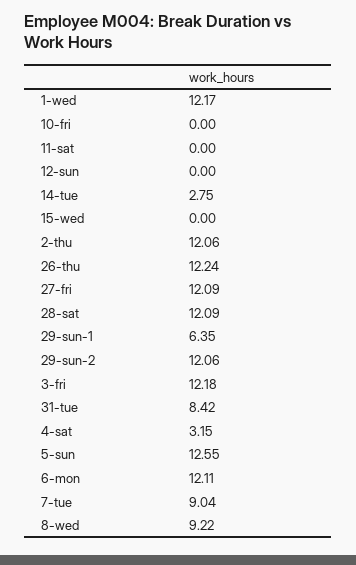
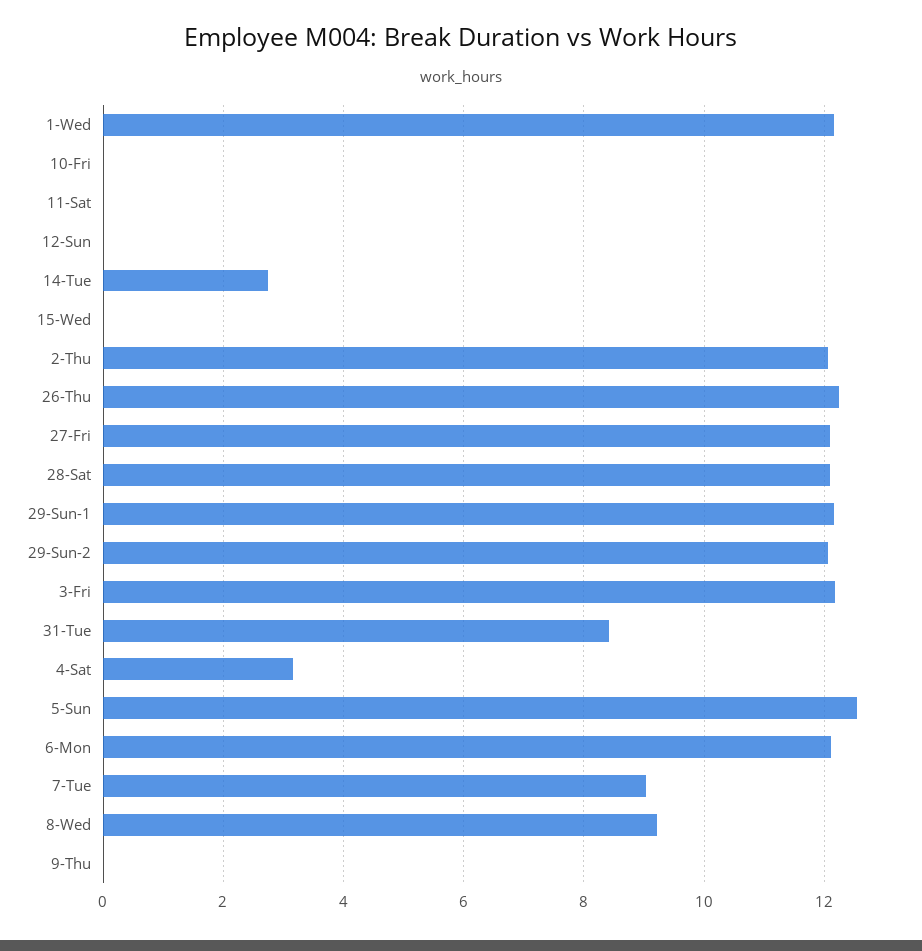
  {
    "1-wed": 12.17,
    "10-fri": 0,
    "11-sat": 0,
    "12-sun": 0,
    "14-tue": 2.75,
    "15-wed": 0,
    "2-thu": 12.06,
    "26-thu": 12.24,
    "27-fri": 12.09,
    "28-sat": 12.09,
-   "29-sun-1": 6.35,
+   "29-sun-1": 12.2,
    "29-sun-2": 12.06,
    "3-fri": 12.18,
    "31-tue": 8.42,
    "4-sat": 3.15,
    "5-sun": 12.55,
    "6-mon": 12.11,
    "7-tue": 9.04,
-   "8-wed": 9.22
+   "8-wed": 9.22,
+   "9-Thu": 0
  }

